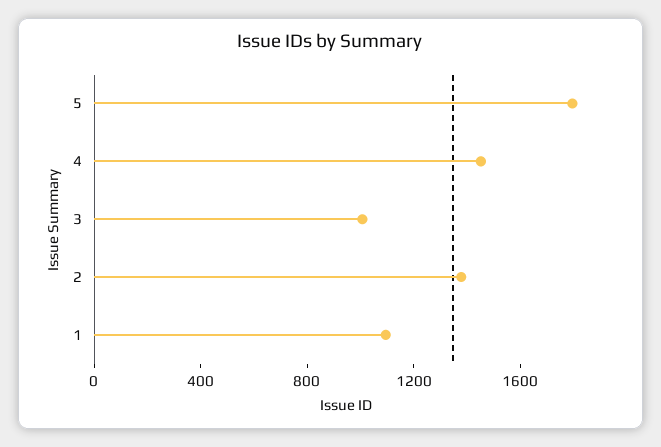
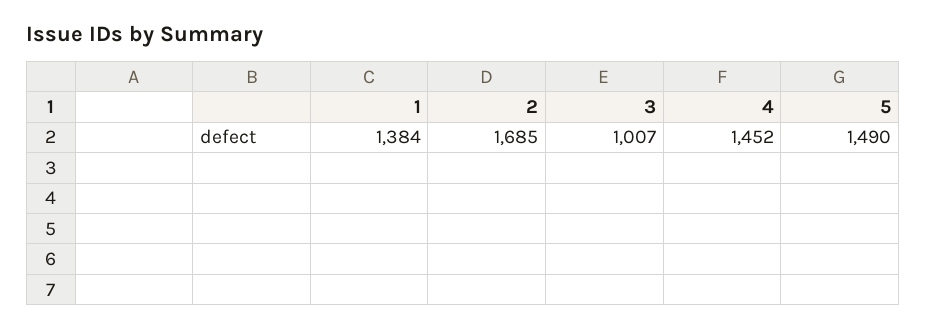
  {
-   "5": 1800,
+   "5": 1490,
    "4": 1452,
    "3": 1007,
-   "2": 1400,
+   "2": 1685,
-   "1": 1100
+   "1": 1384
  }

